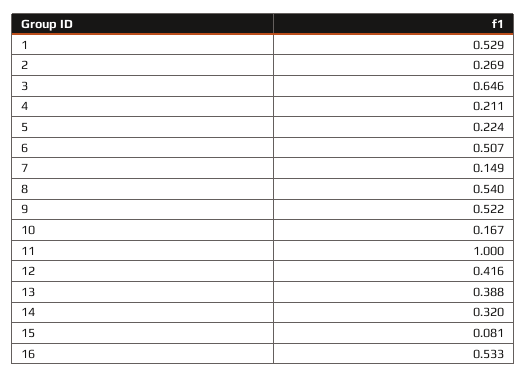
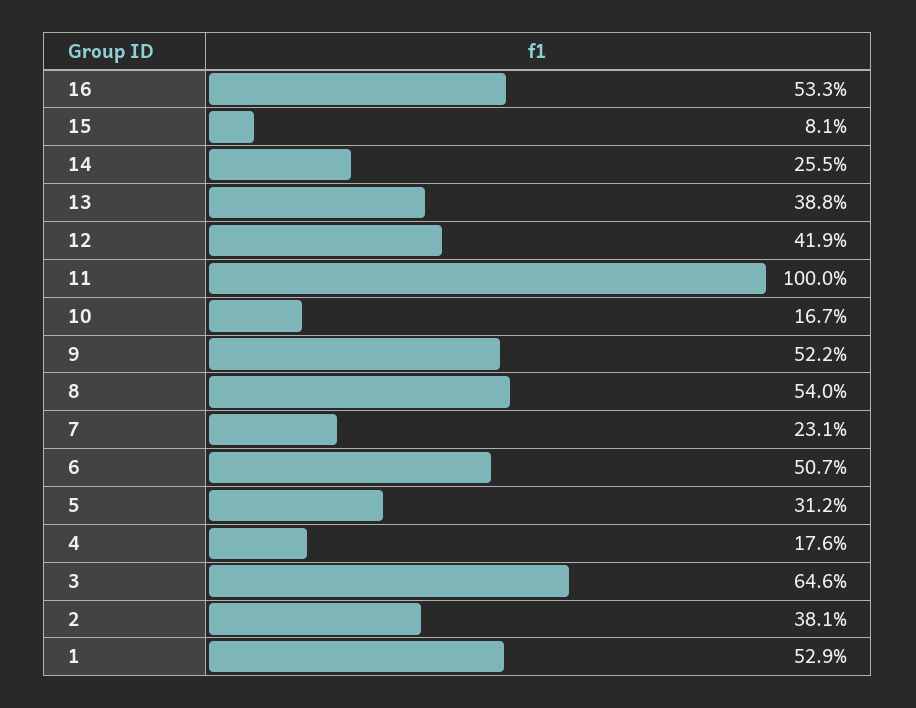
  {
    "1": 0.529,
-   "2": 0.269,
+   "2": 0.381,
    "3": 0.646,
-   "4": 0.211,
+   "4": 0.176,
-   "5": 0.224,
+   "5": 0.312,
    "6": 0.507,
-   "7": 0.149,
+   "7": 0.231,
    "8": 0.54,
    "9": 0.522,
    "10": 0.167,
    "11": 1,
-   "12": 0.416,
+   "12": 0.419,
    "13": 0.388,
-   "14": 0.32,
+   "14": 0.255,
    "15": 0.081,
    "16": 0.533
  }

